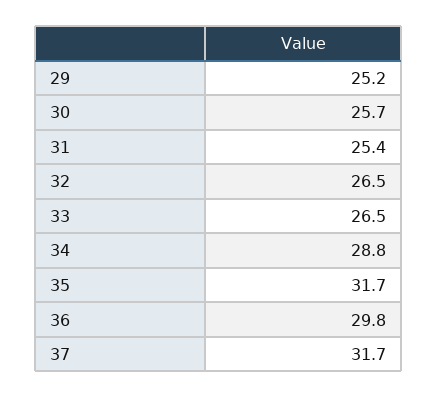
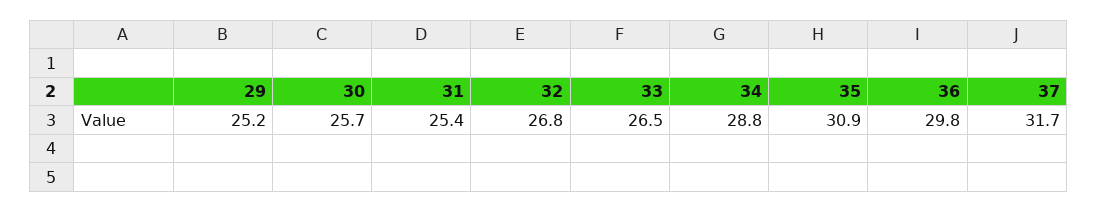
  {
    "29": 25.2,
    "30": 25.7,
    "31": 25.4,
-   "32": 26.5,
+   "32": 26.8,
    "33": 26.5,
    "34": 28.8,
-   "35": 31.7,
+   "35": 30.9,
    "36": 29.8,
    "37": 31.7
  }

